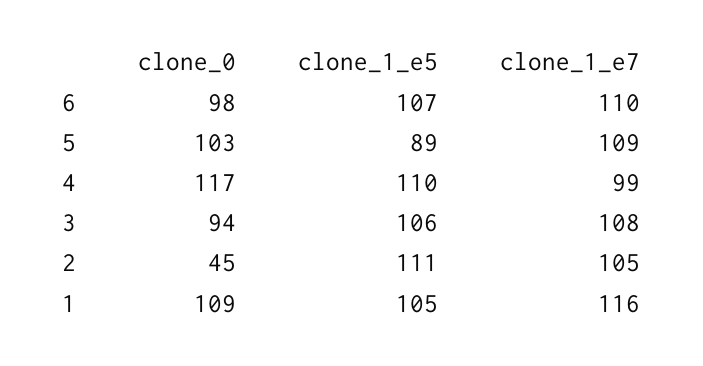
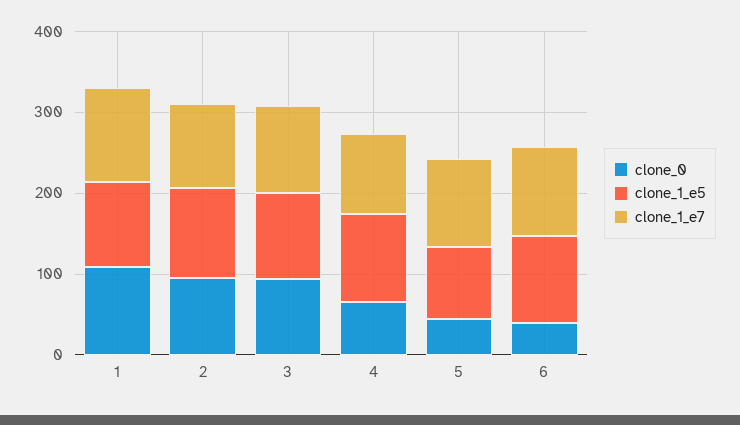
  {
    "clone_0": {
-     "6": 98,
+     "6": 40,
-     "5": 103,
+     "5": 40,
-     "4": 117,
+     "4": 60,
      "3": 94,
-     "2": 45,
+     "2": 100,
      "1": 109
    },
    "clone_1_e5": {
      "6": 107,
      "5": 89,
      "4": 110,
      "3": 106,
      "2": 111,
      "1": 105
    },
    "clone_1_e7": {
      "6": 110,
      "5": 109,
      "4": 99,
      "3": 108,
      "2": 105,
      "1": 116
    }
  }

